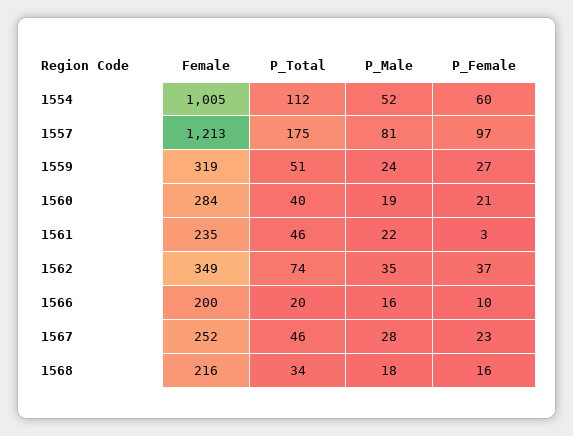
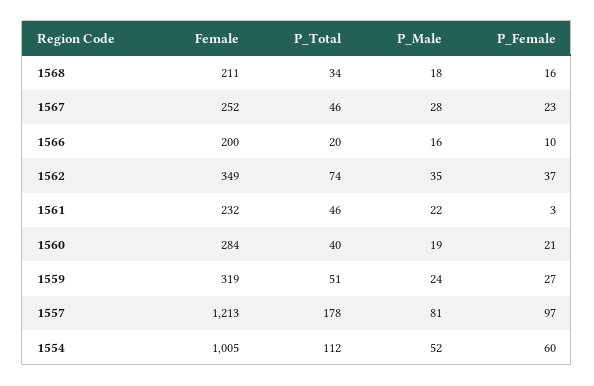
  {
    "Female": {
      "1554": 1005,
      "1557": 1213,
      "1559": 319,
      "1560": 284,
-     "1561": 235,
+     "1561": 232,
      "1562": 349,
      "1566": 200,
      "1567": 252,
-     "1568": 216
+     "1568": 211
    },
    "P_Total": {
      "1554": 112,
-     "1557": 175,
+     "1557": 178,
      "1559": 51,
      "1560": 40,
      "1561": 46,
      "1562": 74,
      "1566": 20,
      "1567": 46,
      "1568": 34
    },
    "P_Male": {
      "1554": 52,
      "1557": 81,
      "1559": 24,
      "1560": 19,
      "1561": 22,
      "1562": 35,
      "1566": 16,
      "1567": 28,
      "1568": 18
    },
    "P_Female": {
      "1554": 60,
      "1557": 97,
      "1559": 27,
      "1560": 21,
      "1561": 3,
      "1562": 37,
      "1566": 10,
      "1567": 23,
      "1568": 16
    }
  }

